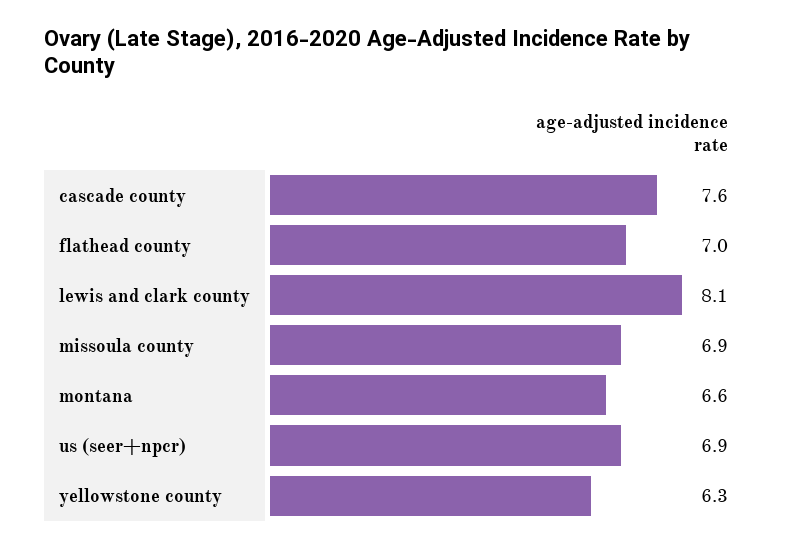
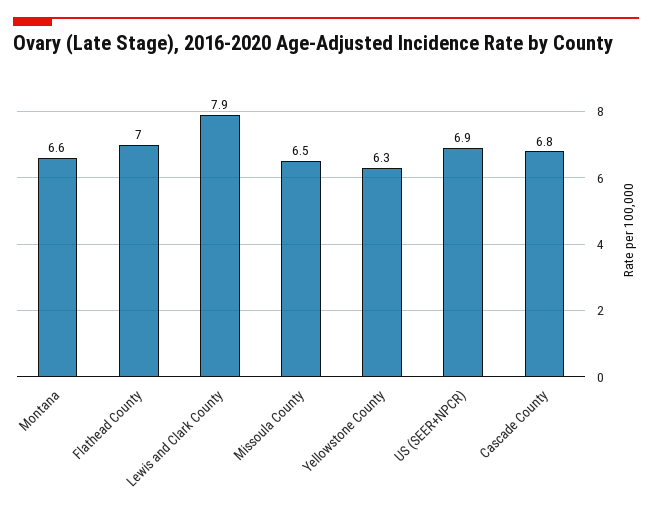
  {
-   "cascade county": 7.6,
+   "cascade county": 6.8,
    "flathead county": 7,
-   "lewis and clark county": 8.1,
+   "lewis and clark county": 7.9,
-   "missoula county": 6.9,
+   "missoula county": 6.5,
    "montana": 6.6,
    "us (seer+npcr)": 6.9,
    "yellowstone county": 6.3
  }

